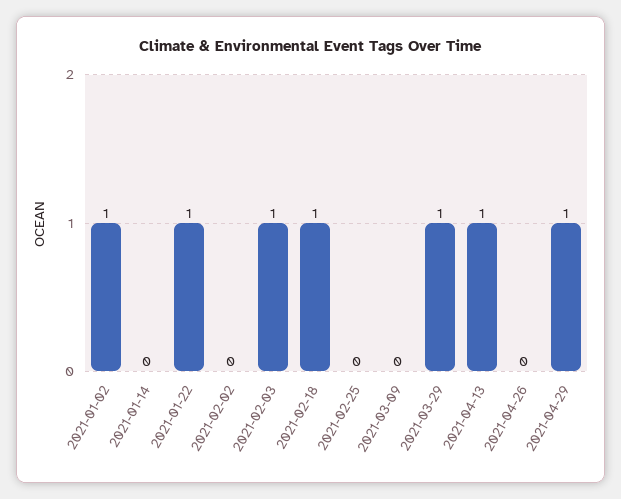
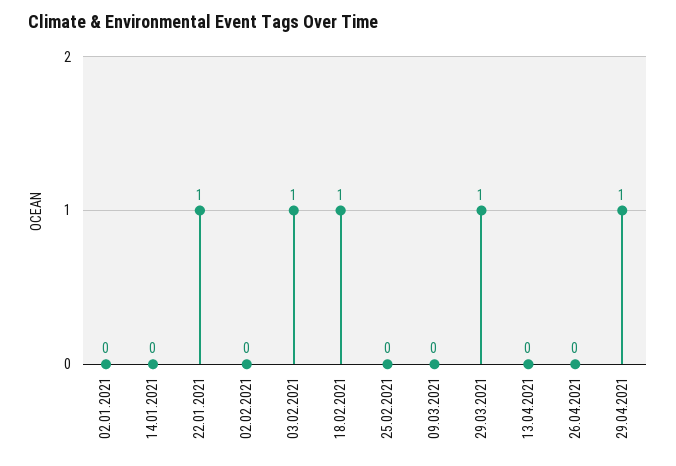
  {
-   "2021-01-02": 1,
+   "2021-01-02": 0,
    "2021-01-14": 0,
    "2021-01-22": 1,
    "2021-02-02": 0,
    "2021-02-03": 1,
    "2021-02-18": 1,
    "2021-02-25": 0,
    "2021-03-09": 0,
    "2021-03-29": 1,
-   "2021-04-13": 1,
+   "2021-04-13": 0,
    "2021-04-26": 0,
    "2021-04-29": 1
  }

